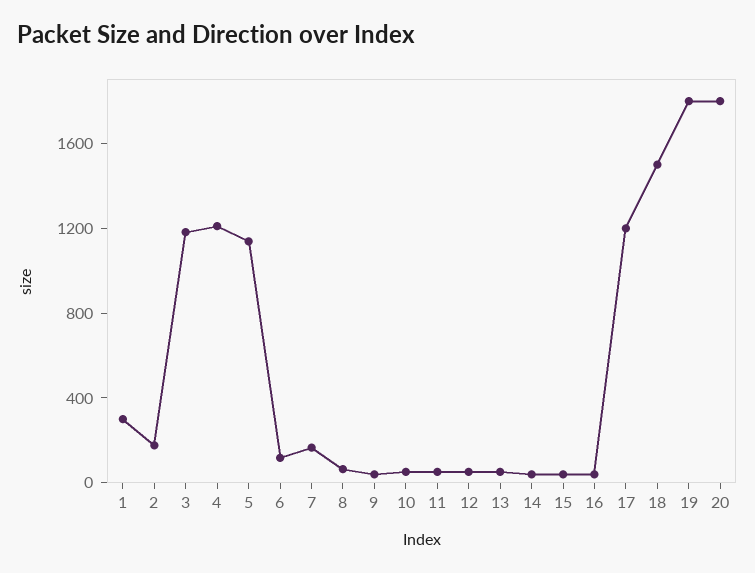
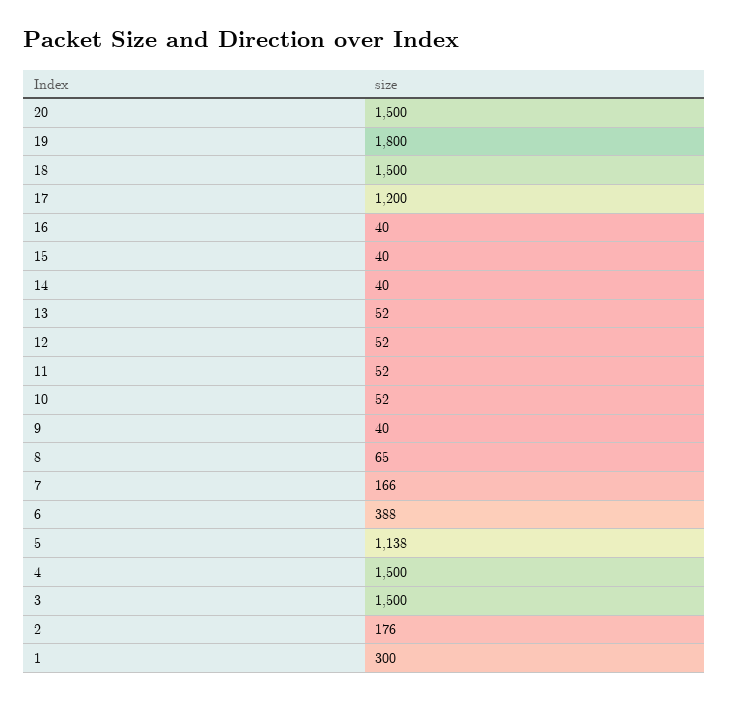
  {
    "1": 300,
    "2": 176,
-   "3": 1200,
+   "3": 1500,
-   "4": 1200,
+   "4": 1500,
    "5": 1138,
-   "6": 100,
+   "6": 388,
    "7": 166,
    "8": 65,
    "9": 40,
    "10": 52,
    "11": 52,
    "12": 52,
    "13": 52,
    "14": 40,
    "15": 40,
    "16": 40,
    "17": 1200,
    "18": 1500,
    "19": 1800,
-   "20": 1800
+   "20": 1500
  }

